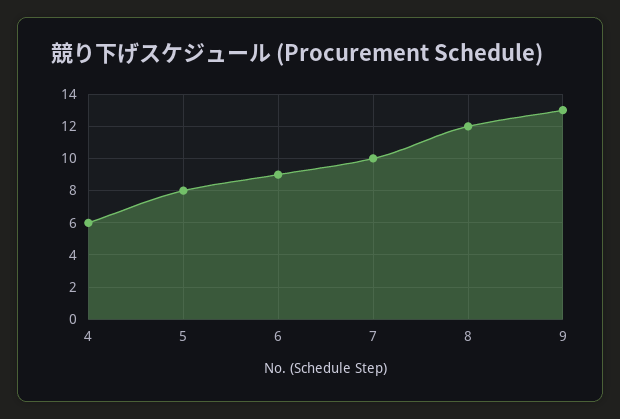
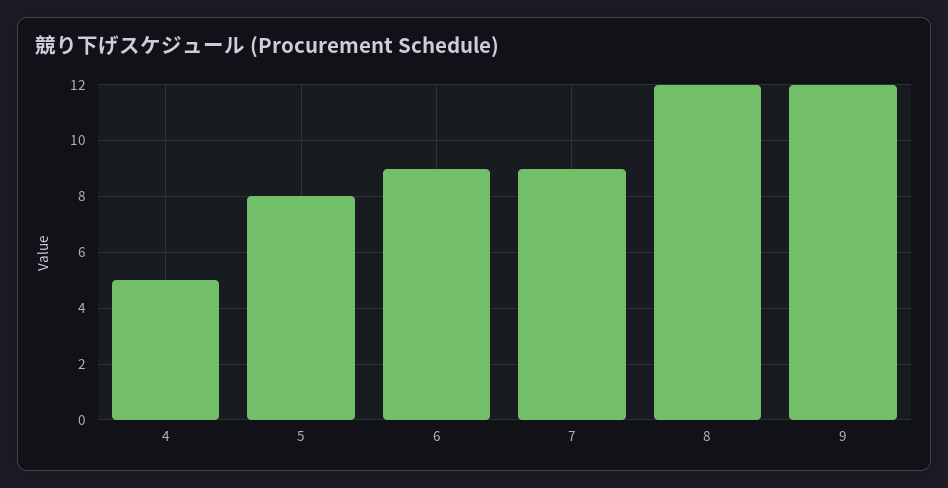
  {
-   "4": 6,
+   "4": 5,
    "5": 8,
    "6": 9,
-   "7": 10,
+   "7": 9,
    "8": 12,
-   "9": 13
+   "9": 12
  }

